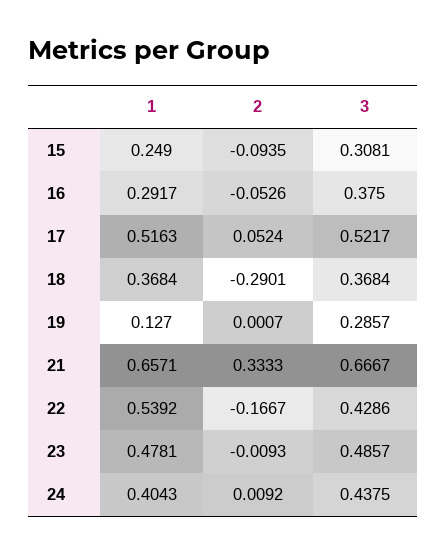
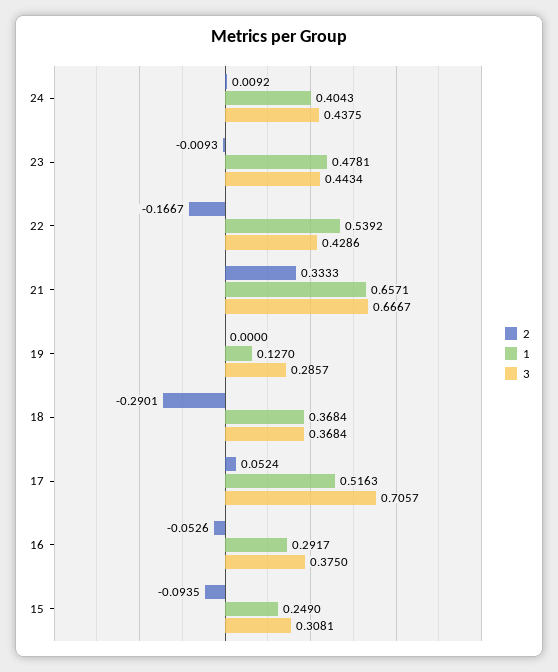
  {
    "1": {
      "15": 0.249,
      "16": 0.2917,
      "17": 0.5163,
      "18": 0.3684,
      "19": 0.127,
      "21": 0.6571,
      "22": 0.5392,
      "23": 0.4781,
      "24": 0.4043
    },
    "2": {
      "15": -0.0935,
      "16": -0.0526,
      "17": 0.0524,
      "18": -0.2901,
-     "19": 0.0007,
+     "19": 0,
      "21": 0.3333,
      "22": -0.1667,
      "23": -0.0093,
      "24": 0.0092
    },
    "3": {
      "15": 0.3081,
      "16": 0.375,
-     "17": 0.5217,
+     "17": 0.7057,
      "18": 0.3684,
      "19": 0.2857,
      "21": 0.6667,
      "22": 0.4286,
-     "23": 0.4857,
+     "23": 0.4434,
      "24": 0.4375
    }
  }

